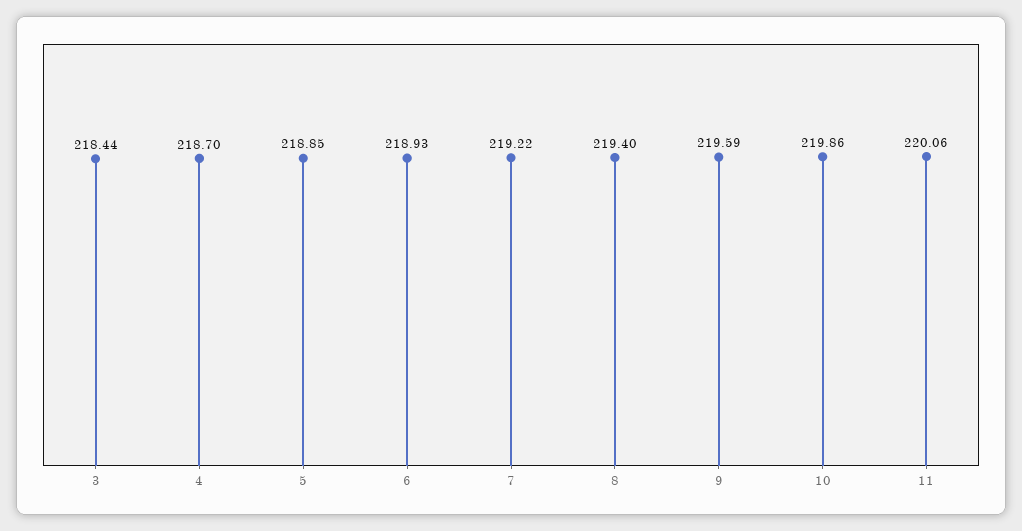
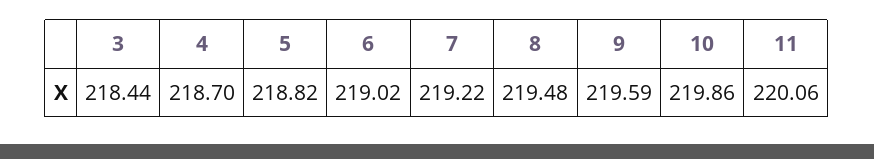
  {
    "3": 218.44,
    "4": 218.7,
-   "5": 218.85,
+   "5": 218.82,
-   "6": 218.93,
+   "6": 219.02,
    "7": 219.22,
-   "8": 219.4,
+   "8": 219.48,
    "9": 219.59,
    "10": 219.86,
    "11": 220.06
  }

